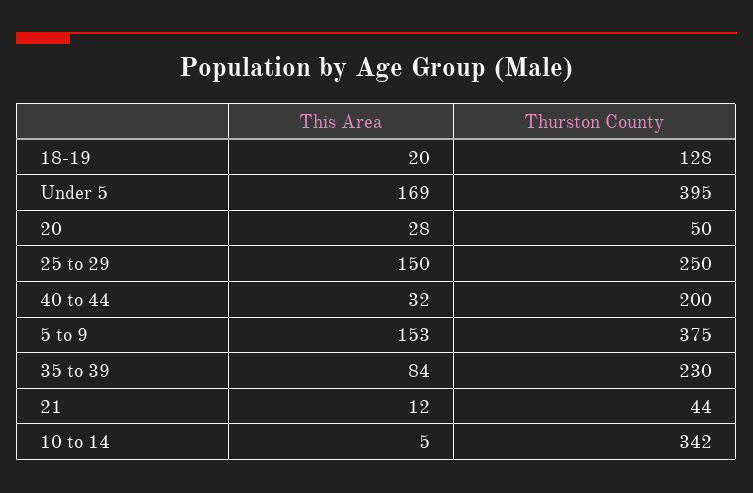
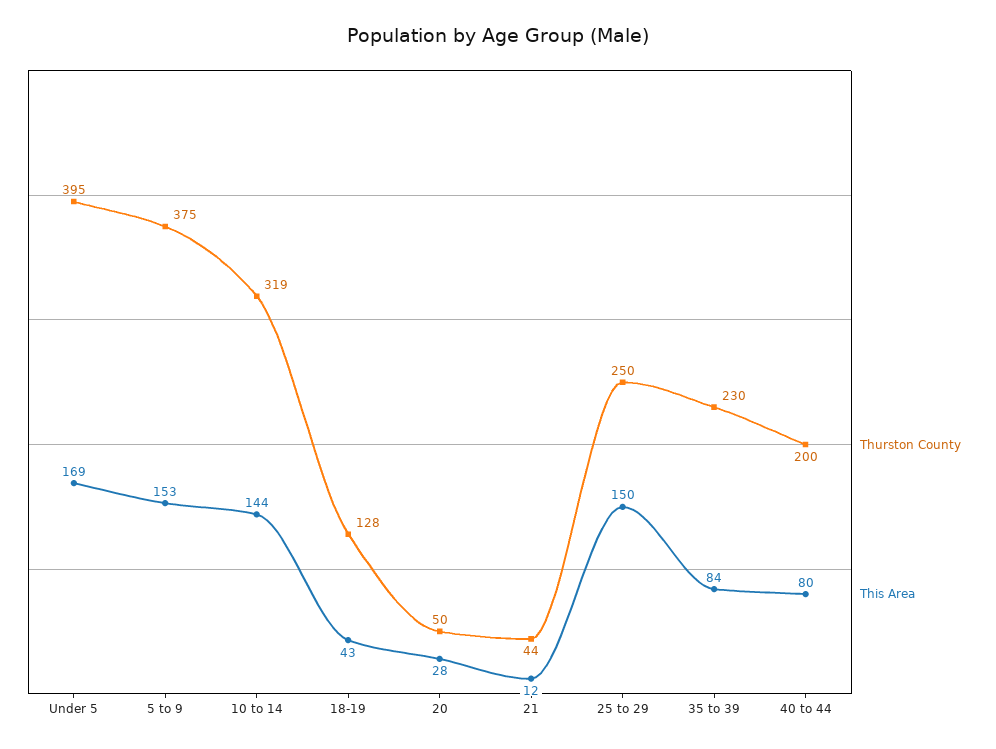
  {
    "This Area": {
-     "18-19": 20,
+     "18-19": 43,
      "Under 5": 169,
      "20": 28,
      "25 to 29": 150,
-     "40 to 44": 32,
+     "40 to 44": 80,
      "5 to 9": 153,
      "35 to 39": 84,
      "21": 12,
-     "10 to 14": 5
+     "10 to 14": 144
    },
    "Thurston County": {
      "18-19": 128,
      "Under 5": 395,
      "20": 50,
      "25 to 29": 250,
      "40 to 44": 200,
      "5 to 9": 375,
      "35 to 39": 230,
      "21": 44,
-     "10 to 14": 342
+     "10 to 14": 319
    }
  }

